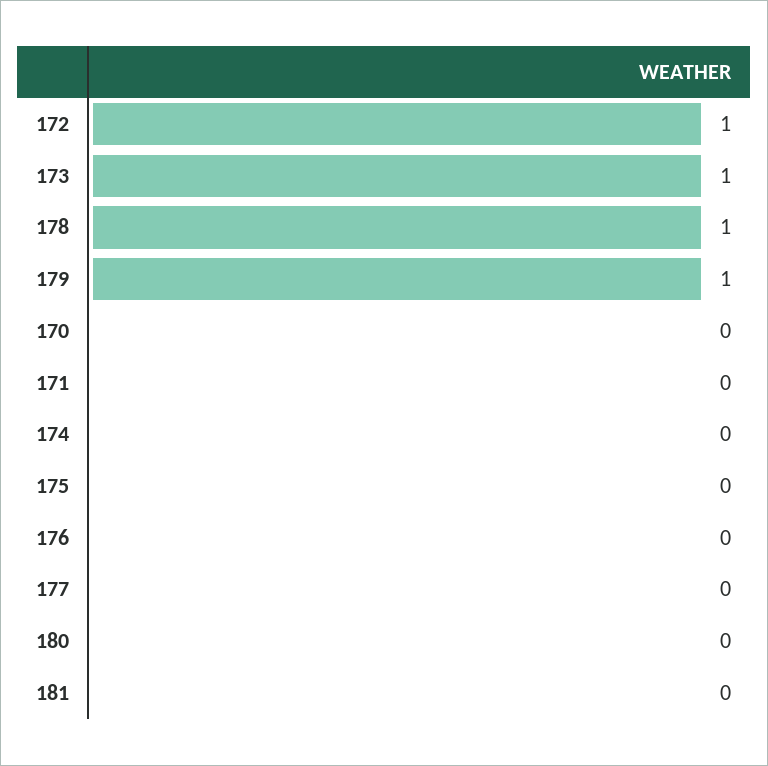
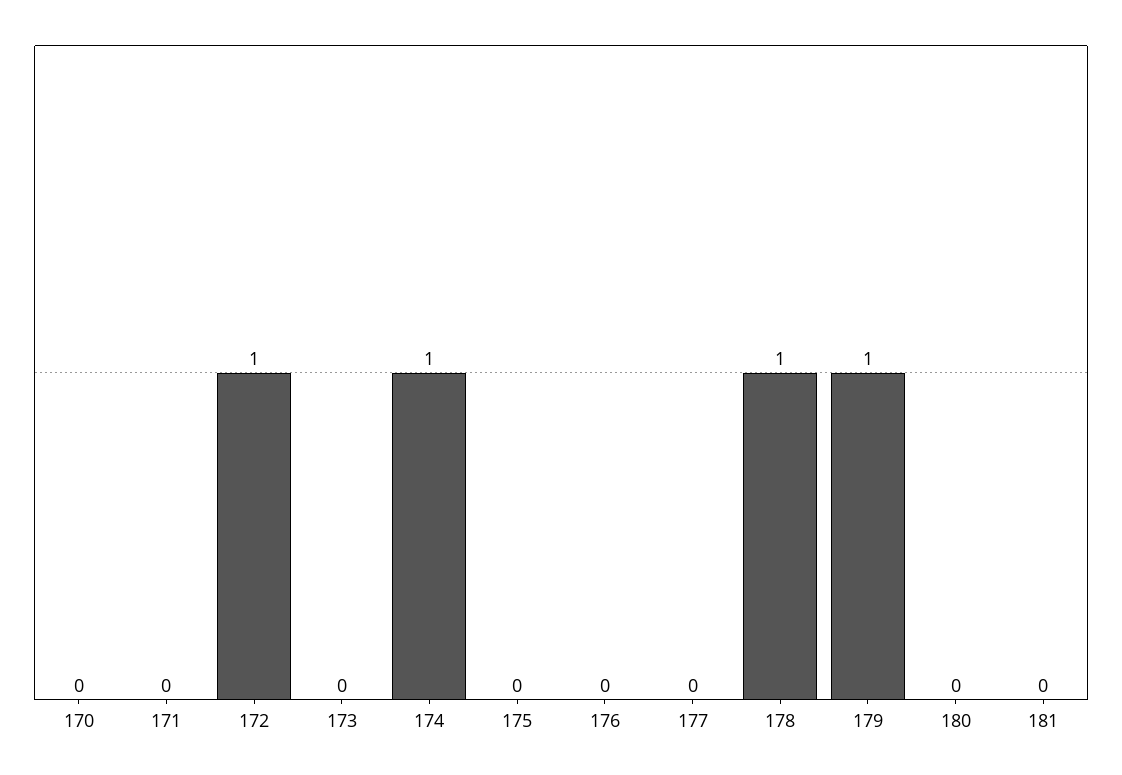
  {
    "172": 1,
-   "173": 1,
+   "173": 0,
    "178": 1,
    "179": 1,
    "170": 0,
    "171": 0,
-   "174": 0,
+   "174": 1,
    "175": 0,
    "176": 0,
    "177": 0,
    "180": 0,
    "181": 0
  }

